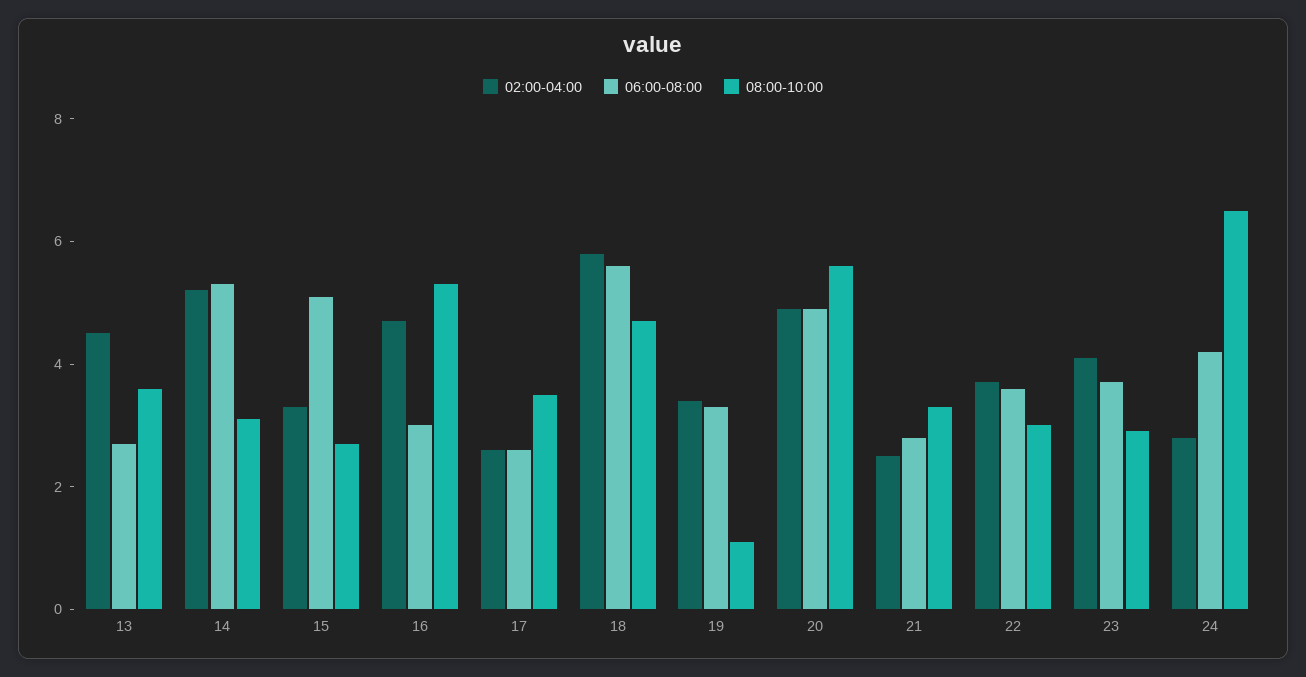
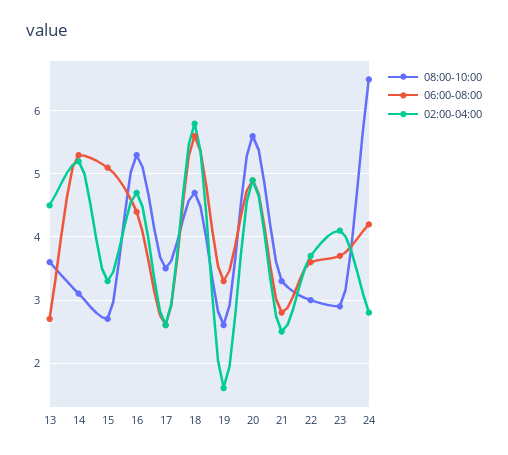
  {
    "02:00-04:00": {
      "13": 4.5,
      "14": 5.2,
      "15": 3.3,
      "16": 4.7,
      "17": 2.6,
      "18": 5.8,
-     "19": 3.5,
+     "19": 1.6,
      "20": 4.9,
      "21": 2.5,
      "22": 3.7,
      "23": 4.1,
      "24": 2.8
    },
    "06:00-08:00": {
      "13": 2.7,
      "14": 5.3,
      "15": 5.1,
-     "16": 3,
+     "16": 4.4,
      "17": 2.6,
      "18": 5.6,
      "19": 3.3,
      "20": 4.9,
      "21": 2.8,
      "22": 3.6,
      "23": 3.7,
      "24": 4.2
    },
    "08:00-10:00": {
      "13": 3.6,
      "14": 3.1,
      "15": 2.7,
      "16": 5.3,
      "17": 3.5,
      "18": 4.7,
-     "19": 1,
+     "19": 2.6,
      "20": 5.6,
      "21": 3.3,
      "22": 3,
      "23": 2.9,
      "24": 6.5
    }
  }

